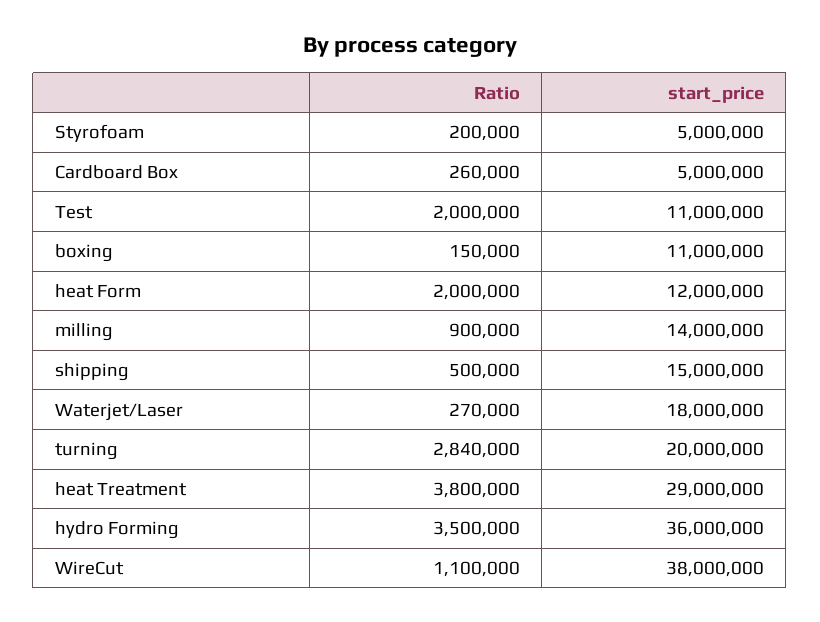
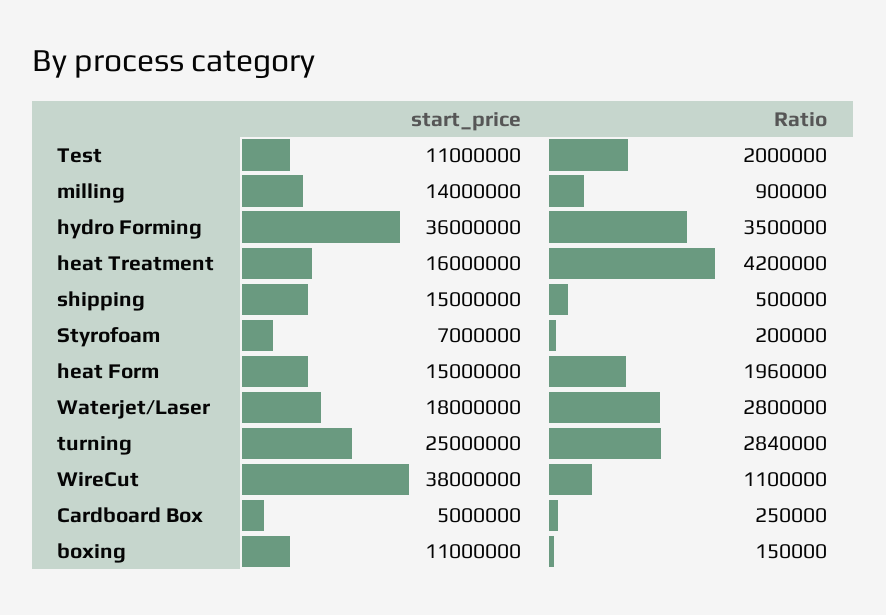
  {
    "Ratio": {
      "Styrofoam": 200000,
-     "Cardboard Box": 260000,
+     "Cardboard Box": 250000,
      "Test": 2000000,
      "boxing": 150000,
-     "heat Form": 2000000,
+     "heat Form": 1960000,
      "milling": 900000,
      "shipping": 500000,
-     "Waterjet/Laser": 270000,
+     "Waterjet/Laser": 2800000,
      "turning": 2840000,
-     "heat Treatment": 3800000,
+     "heat Treatment": 4200000,
      "hydro Forming": 3500000,
      "WireCut": 1100000
    },
    "start_price": {
-     "Styrofoam": 5000000,
+     "Styrofoam": 7000000,
      "Cardboard Box": 5000000,
      "Test": 11000000,
      "boxing": 11000000,
-     "heat Form": 12000000,
+     "heat Form": 15000000,
      "milling": 14000000,
      "shipping": 15000000,
      "Waterjet/Laser": 18000000,
-     "turning": 20000000,
+     "turning": 25000000,
-     "heat Treatment": 29000000,
+     "heat Treatment": 16000000,
      "hydro Forming": 36000000,
      "WireCut": 38000000
    }
  }

